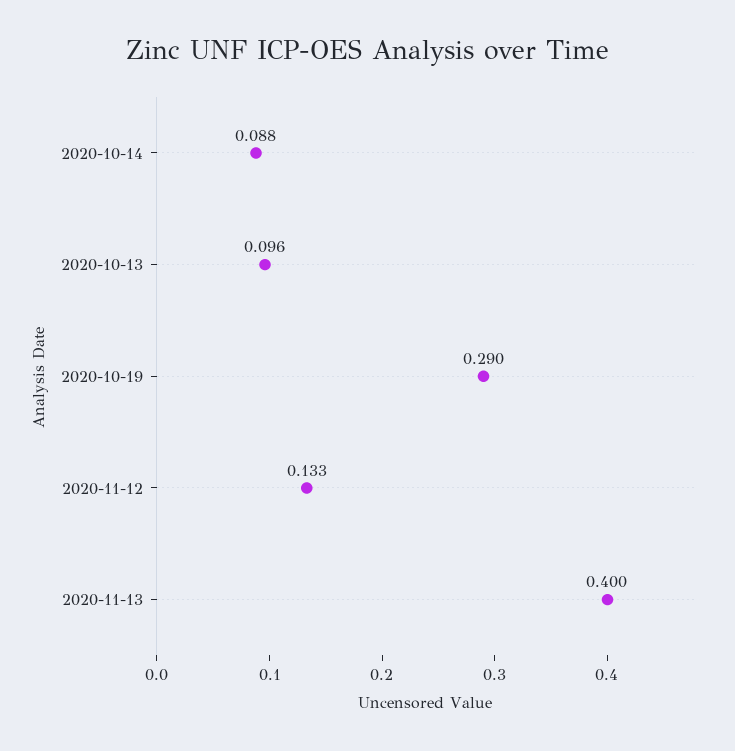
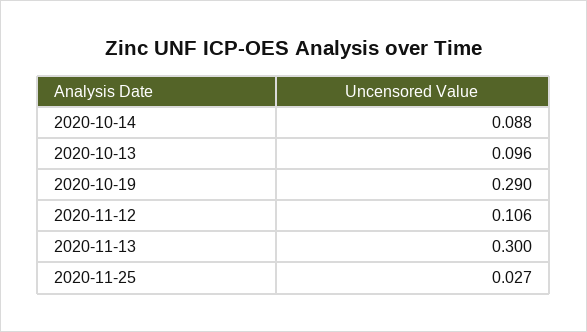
  {
    "2020-10-14": 0.088,
    "2020-10-13": 0.096,
    "2020-10-19": 0.29,
-   "2020-11-12": 0.133,
+   "2020-11-12": 0.106,
-   "2020-11-13": 0.4
+   "2020-11-13": 0.3,
+   "2020-11-25": 0.027
  }

